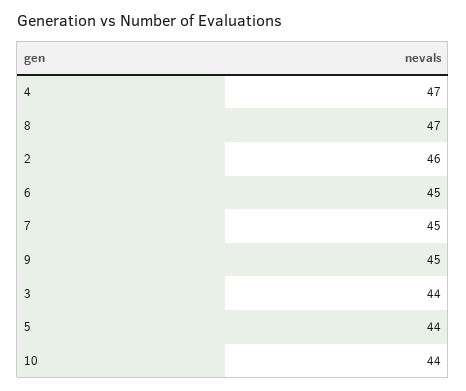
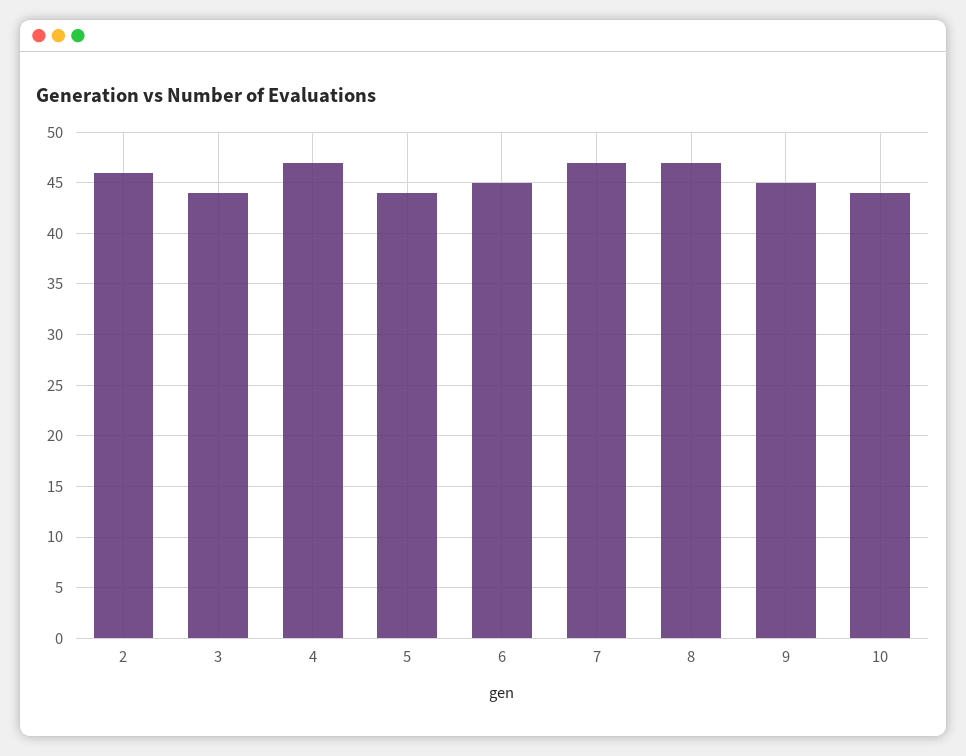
  {
    "4": 47,
    "8": 47,
    "2": 46,
    "6": 45,
-   "7": 45,
+   "7": 47,
    "9": 45,
    "3": 44,
    "5": 44,
    "10": 44
  }

